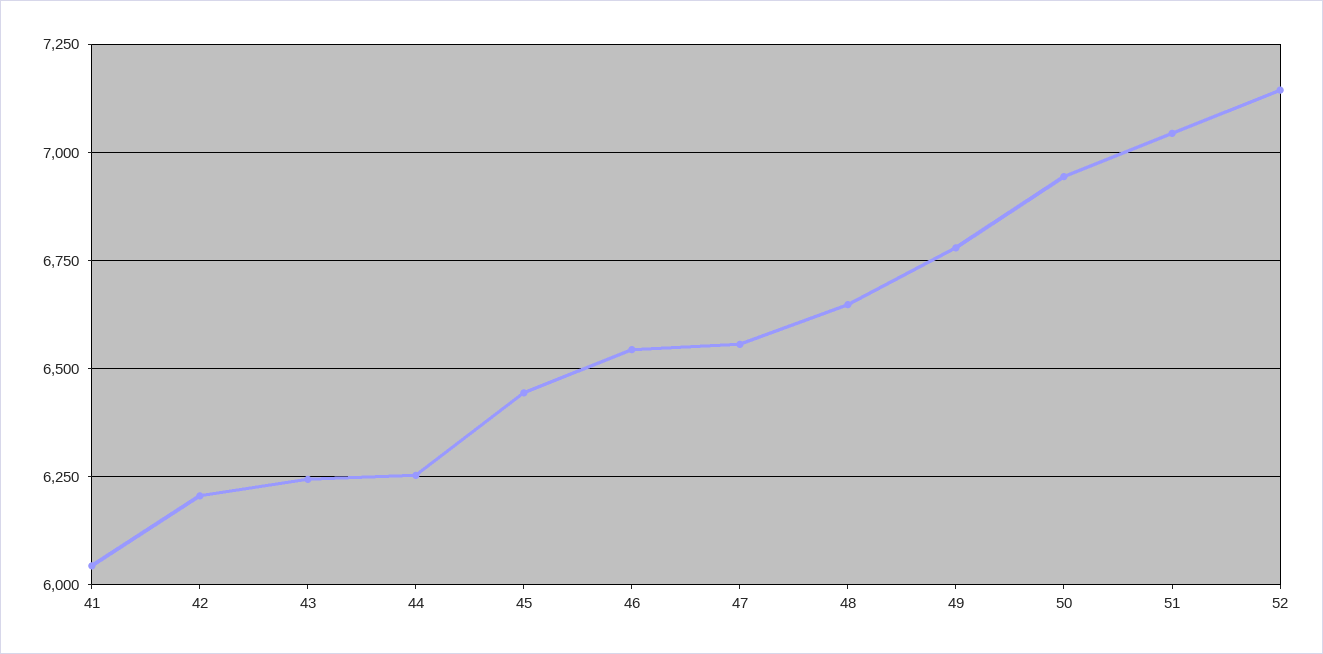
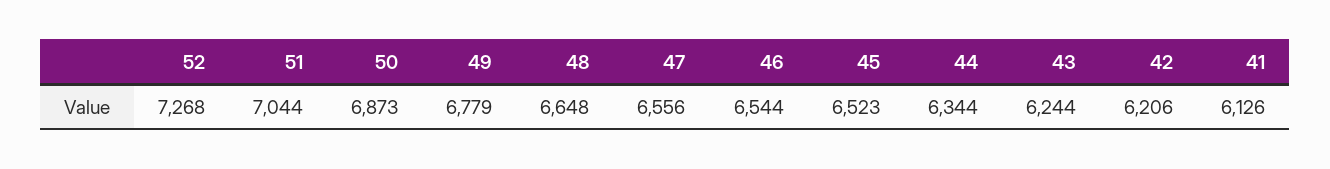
  {
-   "41": 6050,
+   "41": 6126,
    "42": 6206,
    "43": 6244,
-   "44": 6250,
+   "44": 6344,
-   "45": 6450,
+   "45": 6523,
    "46": 6544,
    "47": 6556,
    "48": 6648,
    "49": 6779,
-   "50": 6950,
+   "50": 6873,
    "51": 7044,
-   "52": 7150
+   "52": 7268
  }

